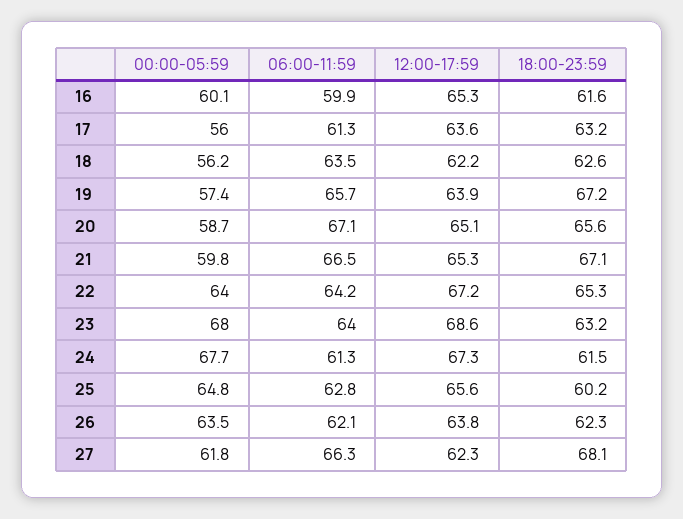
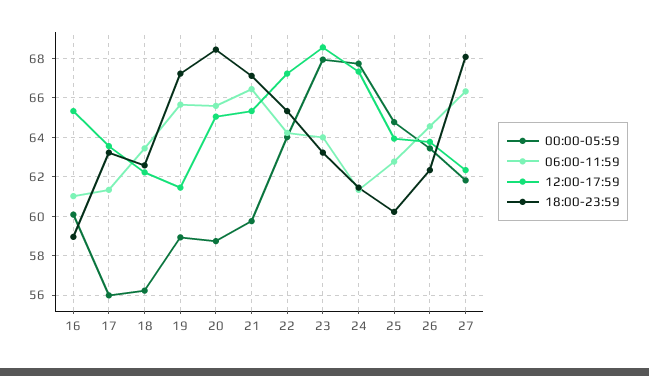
  {
    "00:00-05:59": {
      "16": 60.1,
      "17": 56,
      "18": 56.2,
-     "19": 57.4,
+     "19": 59,
      "20": 58.7,
      "21": 59.8,
      "22": 64,
      "23": 68,
      "24": 67.7,
      "25": 64.8,
      "26": 63.5,
      "27": 61.8
    },
    "06:00-11:59": {
-     "16": 59.9,
+     "16": 61,
      "17": 61.3,
      "18": 63.5,
      "19": 65.7,
-     "20": 67.1,
+     "20": 65.5,
      "21": 66.5,
      "22": 64.2,
      "23": 64,
      "24": 61.3,
      "25": 62.8,
-     "26": 62.1,
+     "26": 64.5,
      "27": 66.3
    },
    "12:00-17:59": {
      "16": 65.3,
      "17": 63.6,
      "18": 62.2,
-     "19": 63.9,
+     "19": 61.5,
      "20": 65.1,
      "21": 65.3,
      "22": 67.2,
      "23": 68.6,
      "24": 67.3,
-     "25": 65.6,
+     "25": 64,
      "26": 63.8,
      "27": 62.3
    },
    "18:00-23:59": {
-     "16": 61.6,
+     "16": 59,
      "17": 63.2,
      "18": 62.6,
      "19": 67.2,
-     "20": 65.6,
+     "20": 68.5,
      "21": 67.1,
      "22": 65.3,
      "23": 63.2,
      "24": 61.5,
      "25": 60.2,
      "26": 62.3,
      "27": 68.1
    }
  }

